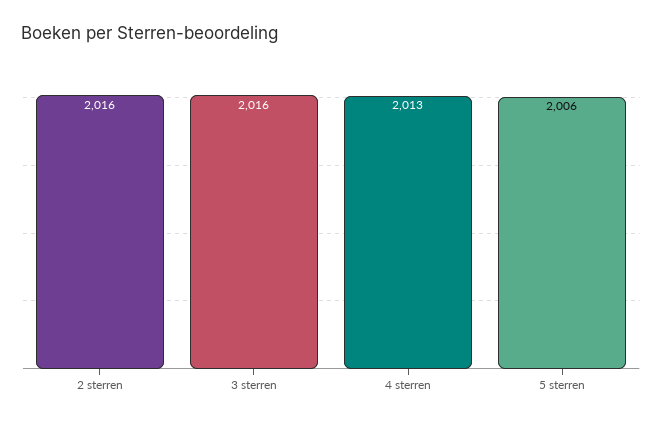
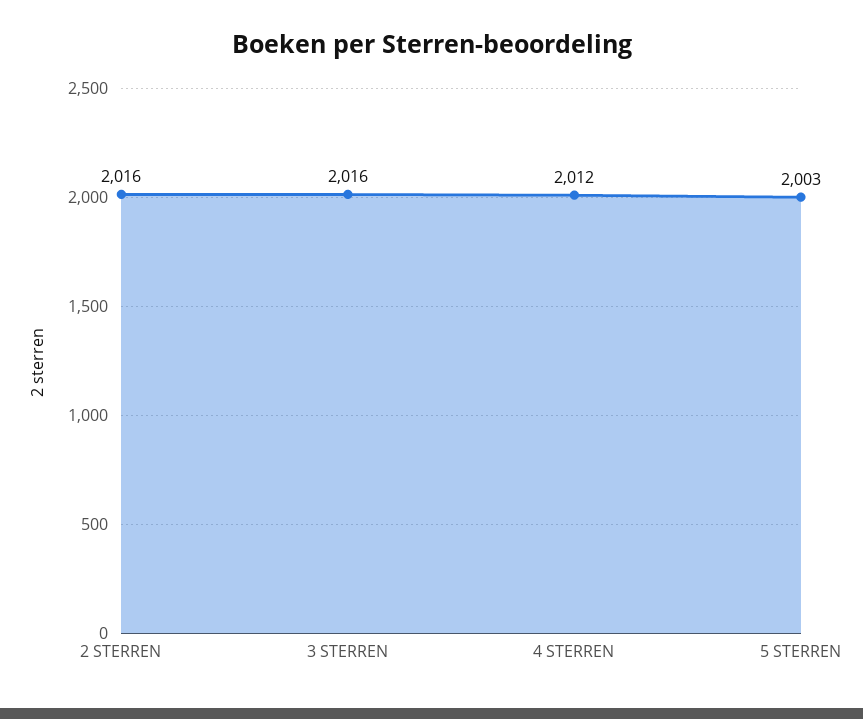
  {
    "2 sterren": 2016,
    "3 sterren": 2016,
-   "4 sterren": 2013,
+   "4 sterren": 2012,
-   "5 sterren": 2006
+   "5 sterren": 2003
  }

